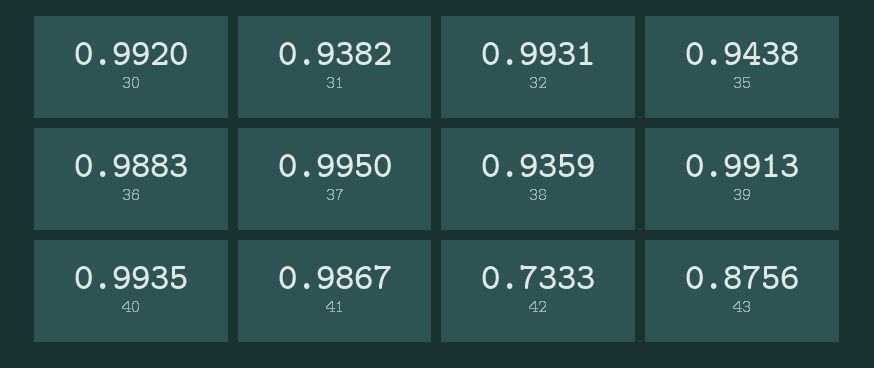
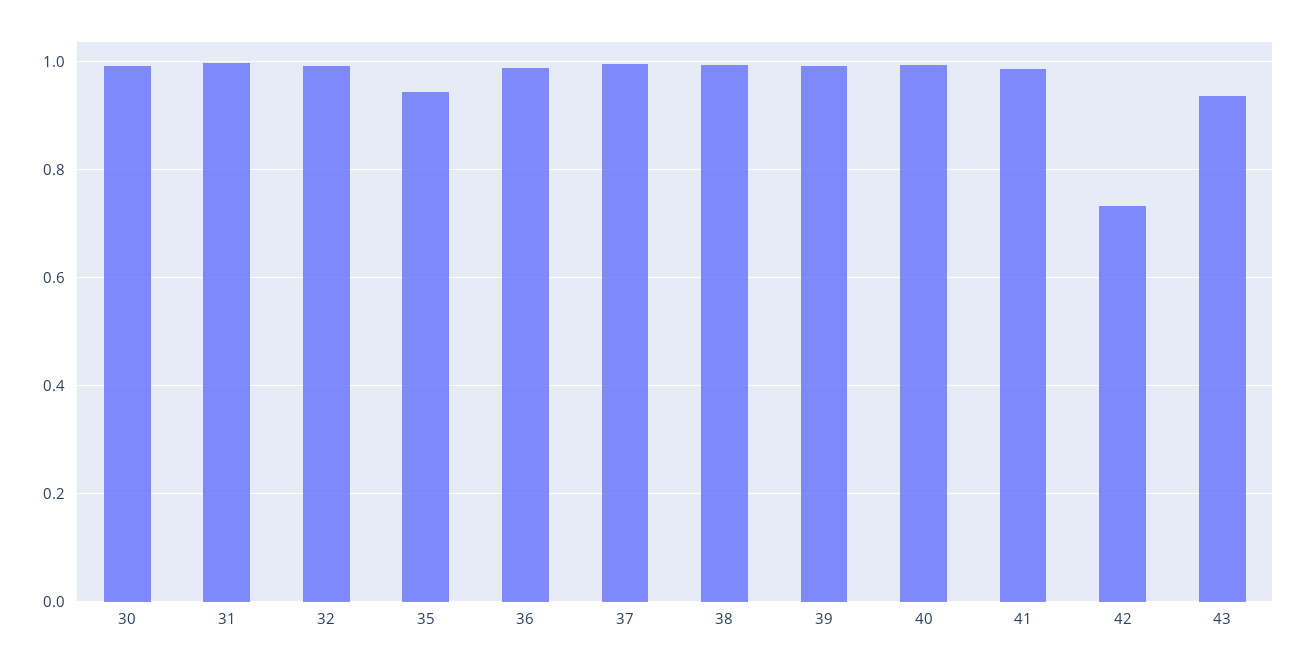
  {
    "30": 0.992,
-   "31": 0.9382,
+   "31": 1,
    "32": 0.9931,
    "35": 0.9438,
    "36": 0.9883,
    "37": 0.995,
-   "38": 0.9359,
+   "38": 1,
    "39": 0.9913,
    "40": 0.9935,
    "41": 0.9867,
    "42": 0.7333,
-   "43": 0.8756
+   "43": 0.94
  }

